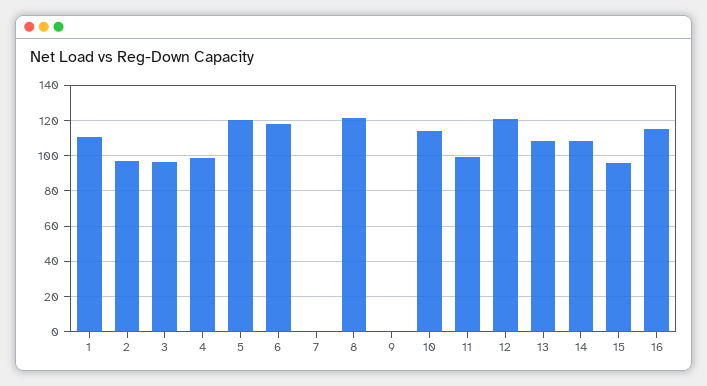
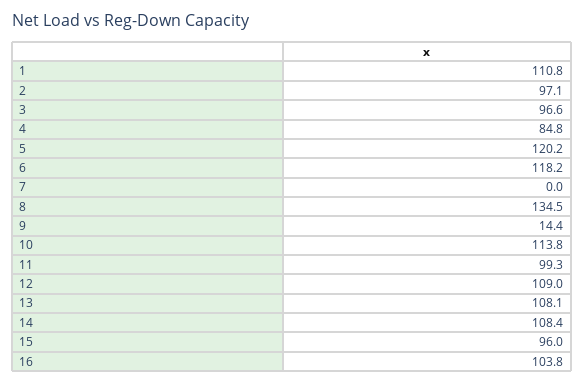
  {
    "1": 110.8,
    "2": 97.1,
    "3": 96.6,
-   "4": 100,
+   "4": 84.8,
    "5": 120.2,
    "6": 118.2,
    "7": 0,
-   "8": 120,
+   "8": 134.5,
-   "9": 0,
+   "9": 14.4,
    "10": 113.8,
    "11": 99.3,
-   "12": 120,
+   "12": 109,
    "13": 108.1,
    "14": 108.4,
    "15": 96,
-   "16": 115
+   "16": 103.8
  }

